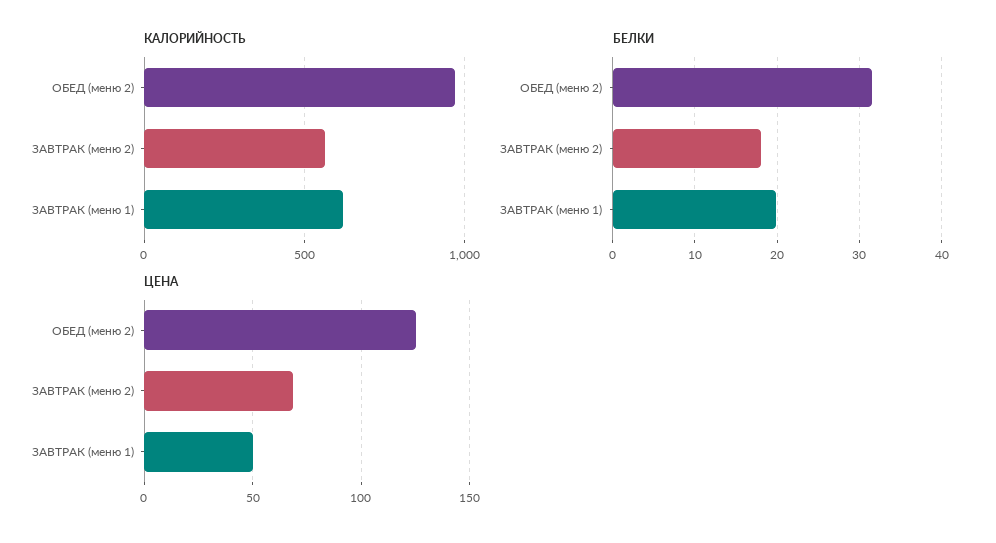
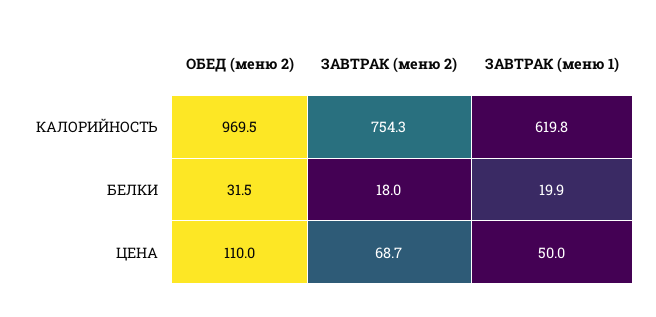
  {
    "КАЛОРИЙНОСТЬ": {
      "ОБЕД (меню 2)": 969.5,
-     "ЗАВТРАК (меню 2)": 550,
+     "ЗАВТРАК (меню 2)": 754.3,
      "ЗАВТРАК (меню 1)": 619.8
    },
    "БЕЛКИ": {
      "ОБЕД (меню 2)": 31.5,
      "ЗАВТРАК (меню 2)": 18,
      "ЗАВТРАК (меню 1)": 19.9
    },
    "ЦЕНА": {
-     "ОБЕД (меню 2)": 125,
+     "ОБЕД (меню 2)": 110,
      "ЗАВТРАК (меню 2)": 68.7,
      "ЗАВТРАК (меню 1)": 50
    }
  }

